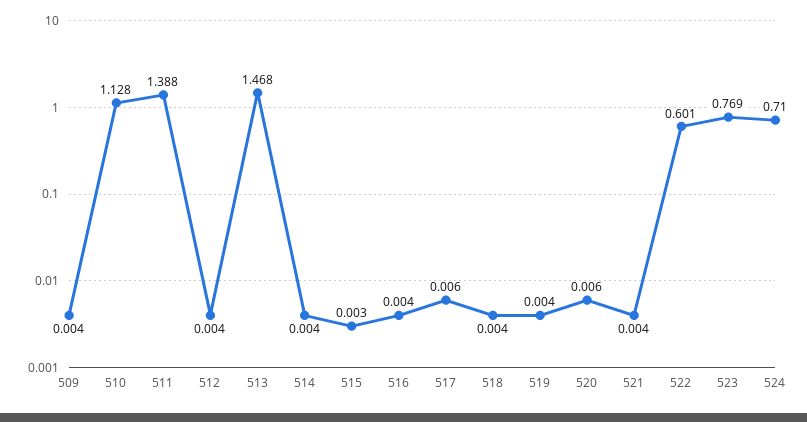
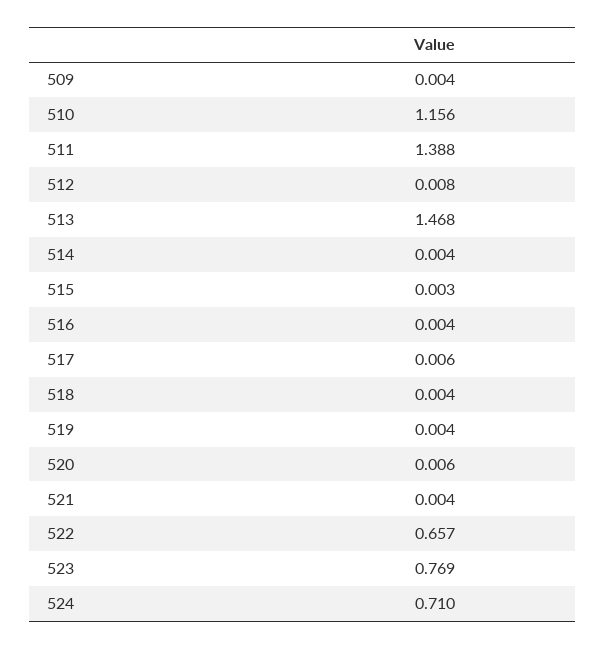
  {
    "509": 0.004,
-   "510": 1.128,
+   "510": 1.156,
    "511": 1.388,
-   "512": 0.004,
+   "512": 0.008,
    "513": 1.468,
    "514": 0.004,
    "515": 0.003,
    "516": 0.004,
    "517": 0.006,
    "518": 0.004,
    "519": 0.004,
    "520": 0.006,
    "521": 0.004,
-   "522": 0.601,
+   "522": 0.657,
    "523": 0.769,
    "524": 0.71
  }

